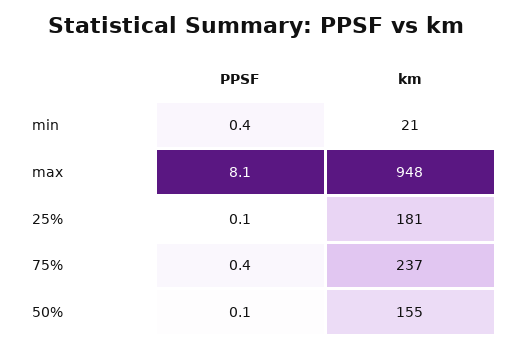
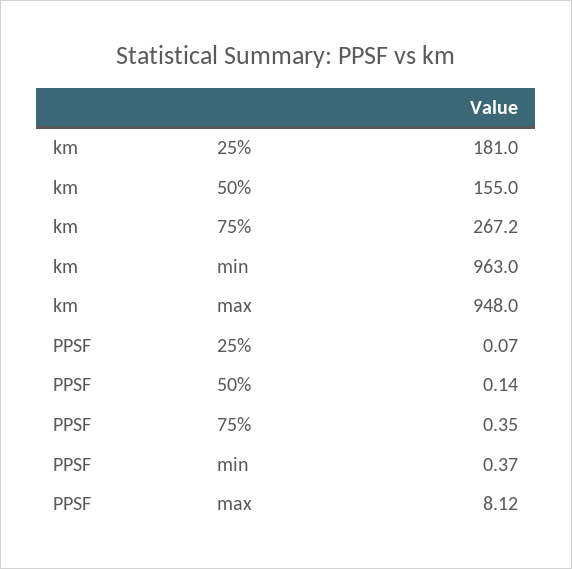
  {
    "PPSF": {
      "min": 0.37,
      "max": 8.12,
      "25%": 0.07,
      "75%": 0.35,
      "50%": 0.14
    },
    "km": {
-     "min": 21,
+     "min": 963,
      "max": 948,
      "25%": 181,
-     "75%": 237,
+     "75%": 267.2,
      "50%": 155
    }
  }

